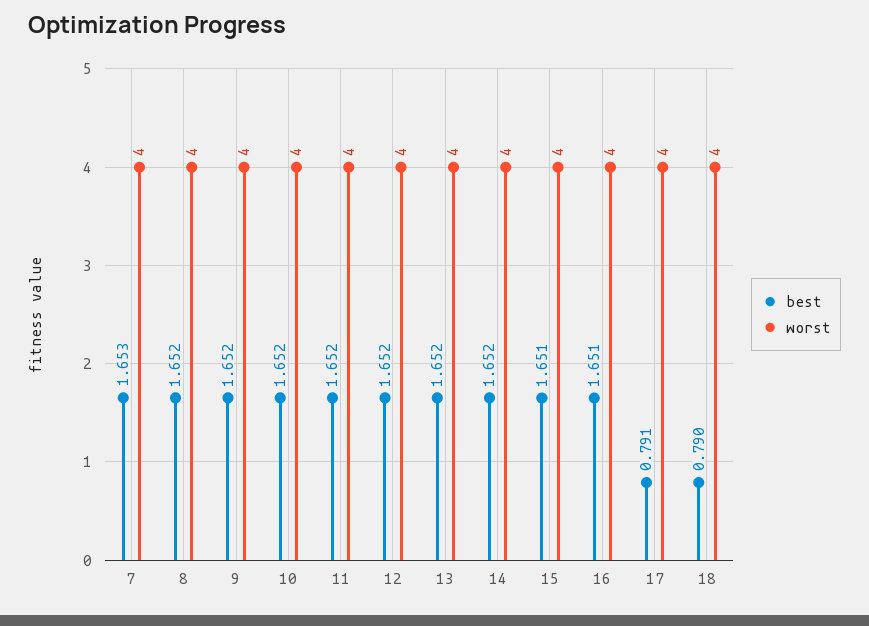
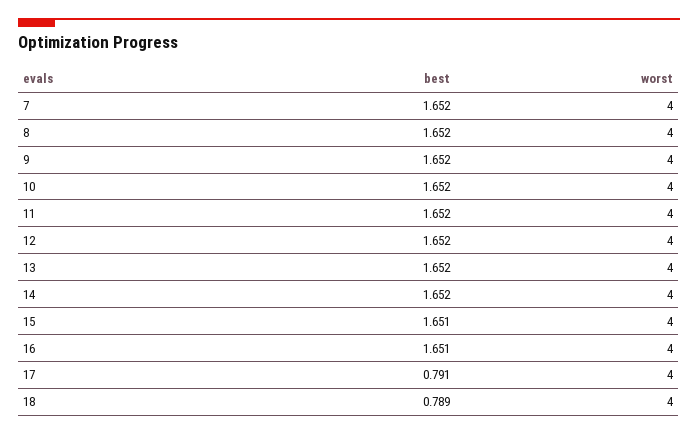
  {
    "best": {
-     "7": 1.653,
+     "7": 1.652,
      "8": 1.652,
      "9": 1.652,
      "10": 1.652,
      "11": 1.652,
      "12": 1.652,
      "13": 1.652,
      "14": 1.652,
      "15": 1.651,
      "16": 1.651,
      "17": 0.791,
-     "18": 0.79
+     "18": 0.789
    },
    "worst": {
      "7": 4,
      "8": 4,
      "9": 4,
      "10": 4,
      "11": 4,
      "12": 4,
      "13": 4,
      "14": 4,
      "15": 4,
      "16": 4,
      "17": 4,
      "18": 4
    }
  }

